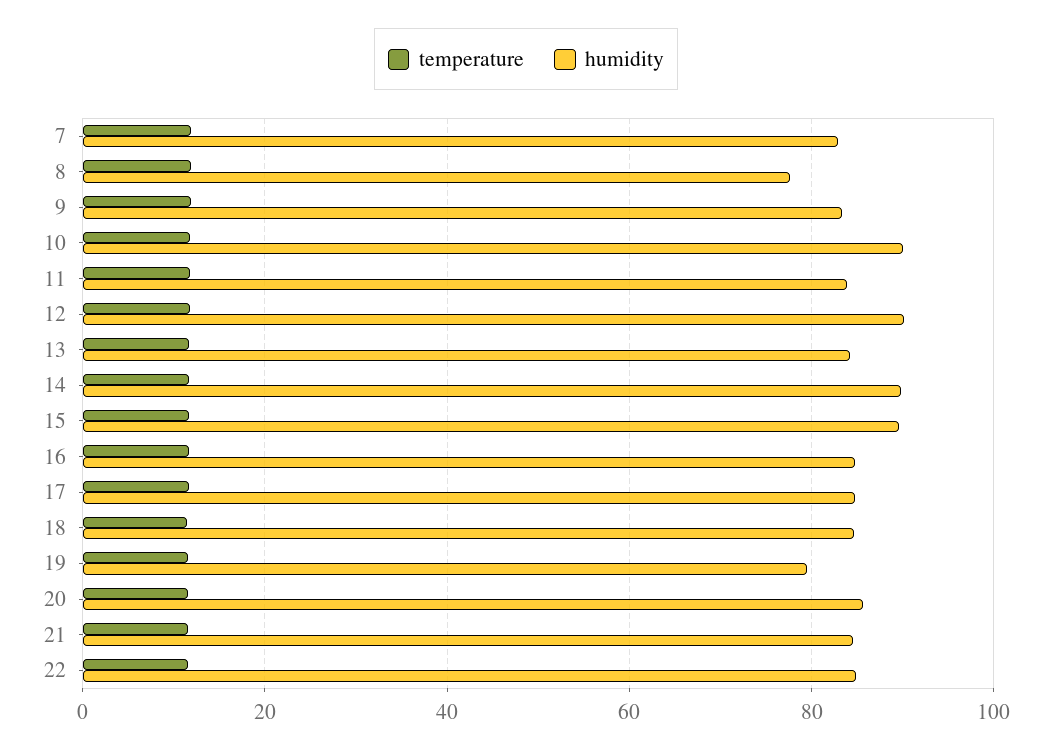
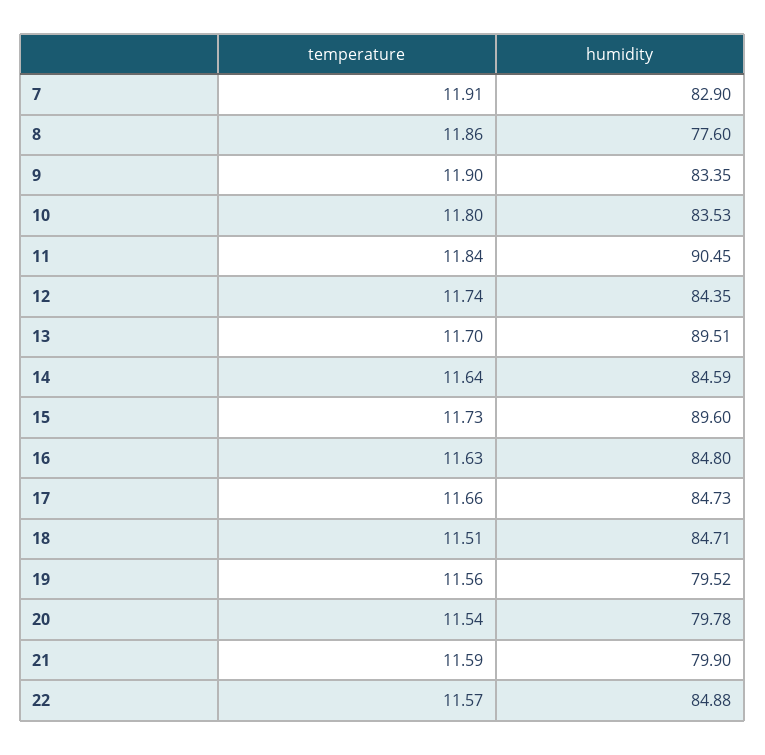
  {
    "temperature": {
      "7": 11.91,
      "8": 11.86,
      "9": 11.9,
      "10": 11.8,
      "11": 11.84,
      "12": 11.74,
      "13": 11.7,
      "14": 11.64,
      "15": 11.73,
      "16": 11.63,
      "17": 11.66,
      "18": 11.51,
      "19": 11.56,
      "20": 11.54,
      "21": 11.59,
      "22": 11.57
    },
    "humidity": {
      "7": 82.9,
      "8": 77.6,
      "9": 83.35,
-     "10": 90,
+     "10": 83.53,
-     "11": 84,
+     "11": 90.45,
-     "12": 90,
+     "12": 84.35,
-     "13": 84,
+     "13": 89.51,
-     "14": 90,
+     "14": 84.59,
      "15": 89.6,
      "16": 84.8,
      "17": 84.73,
      "18": 84.71,
      "19": 79.52,
-     "20": 86,
+     "20": 79.78,
-     "21": 84,
+     "21": 79.9,
      "22": 84.88
    }
  }

